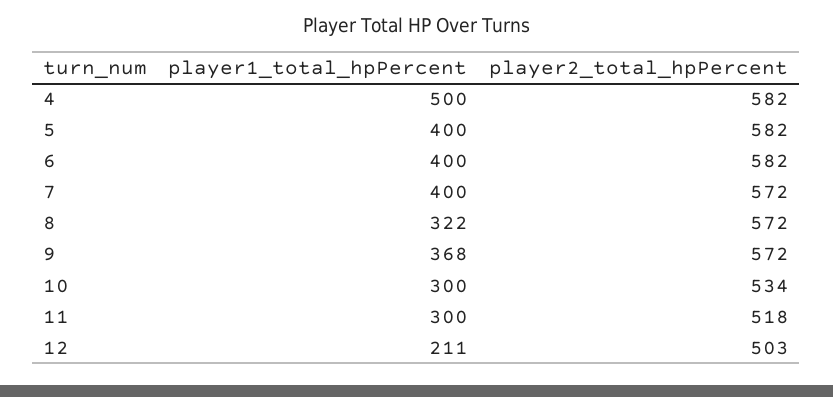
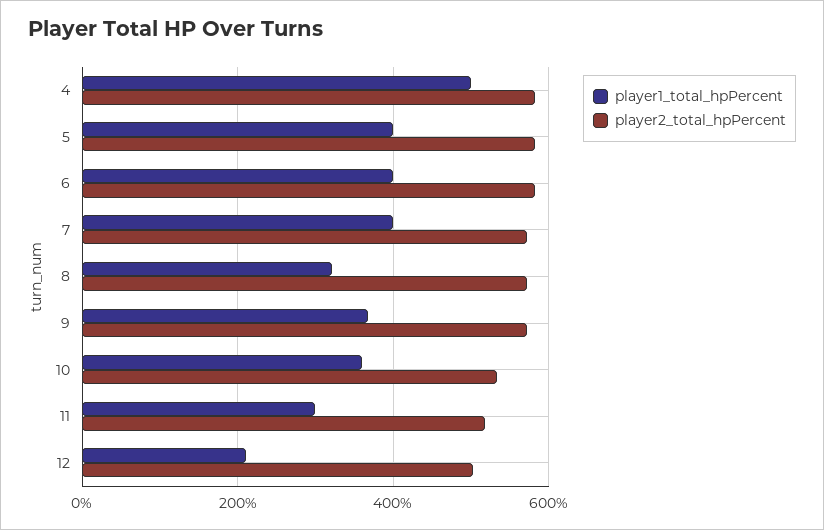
  {
    "player1_total_hpPercent": {
      "4": 500,
      "5": 400,
      "6": 400,
      "7": 400,
      "8": 322,
      "9": 368,
-     "10": 300,
+     "10": 360,
      "11": 300,
      "12": 211
    },
    "player2_total_hpPercent": {
      "4": 582,
      "5": 582,
      "6": 582,
      "7": 572,
      "8": 572,
      "9": 572,
      "10": 534,
      "11": 518,
      "12": 503
    }
  }

